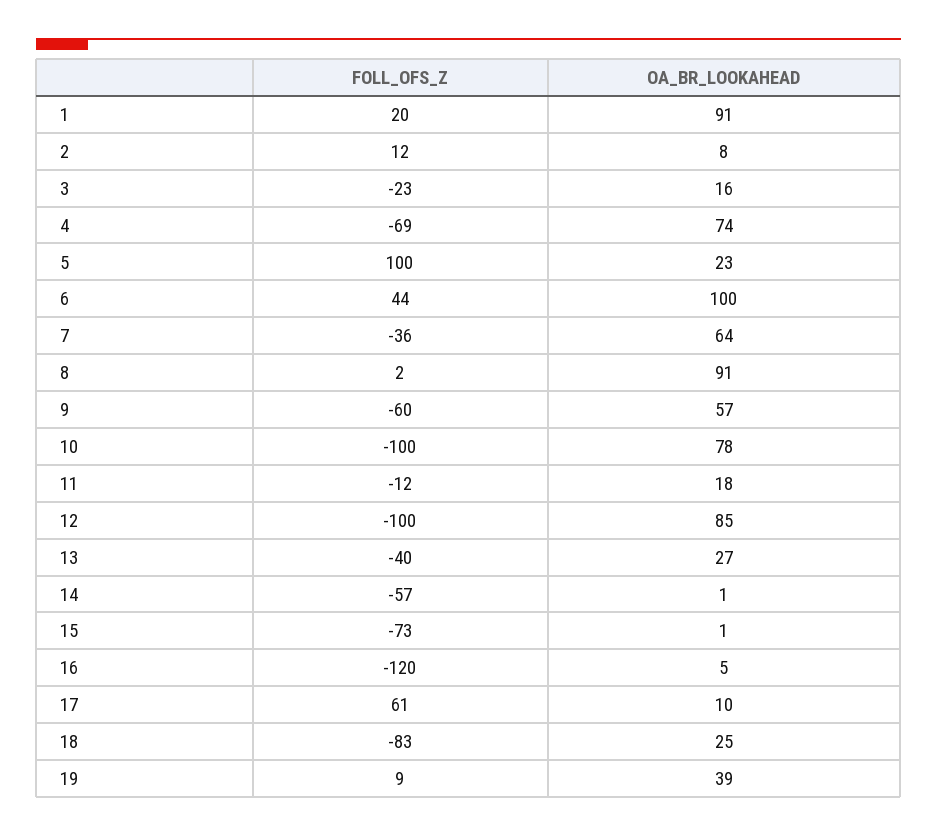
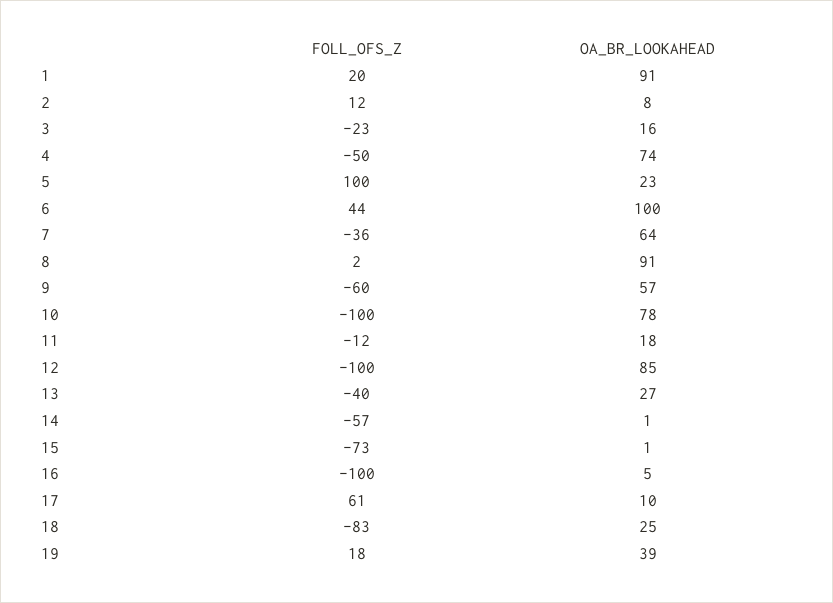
  {
    "FOLL_OFS_Z": {
      "1": 20,
      "2": 12,
      "3": -23,
-     "4": -69,
+     "4": -50,
      "5": 100,
      "6": 44,
      "7": -36,
      "8": 2,
      "9": -60,
      "10": -100,
      "11": -12,
      "12": -100,
      "13": -40,
      "14": -57,
      "15": -73,
-     "16": -120,
+     "16": -100,
      "17": 61,
      "18": -83,
-     "19": 9
+     "19": 18
    },
    "OA_BR_LOOKAHEAD": {
      "1": 91,
      "2": 8,
      "3": 16,
      "4": 74,
      "5": 23,
      "6": 100,
      "7": 64,
      "8": 91,
      "9": 57,
      "10": 78,
      "11": 18,
      "12": 85,
      "13": 27,
      "14": 1,
      "15": 1,
      "16": 5,
      "17": 10,
      "18": 25,
      "19": 39
    }
  }

